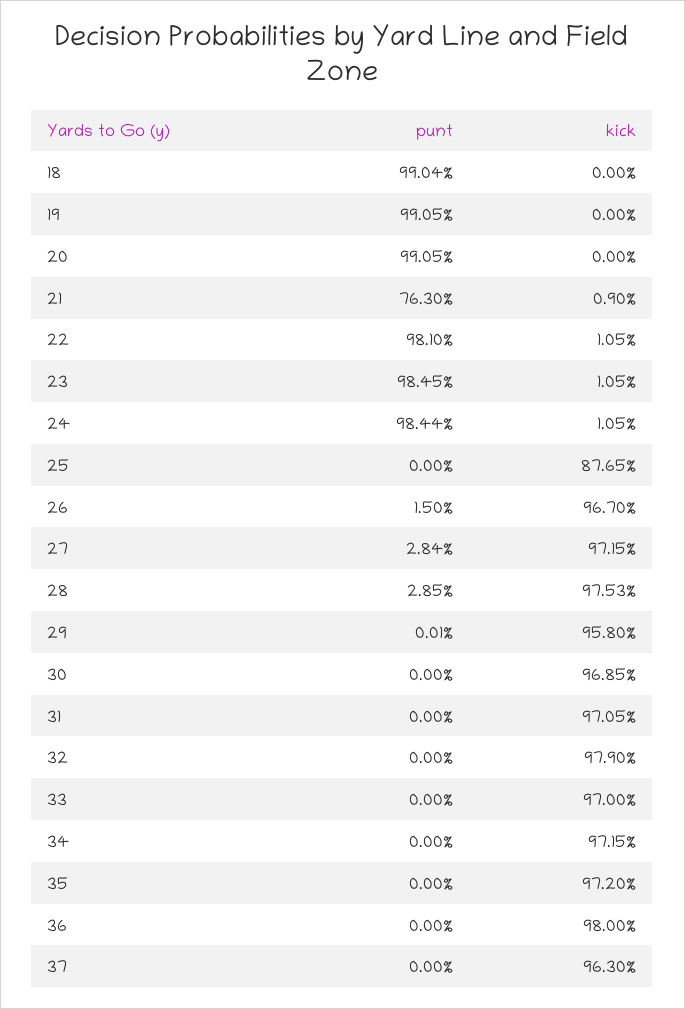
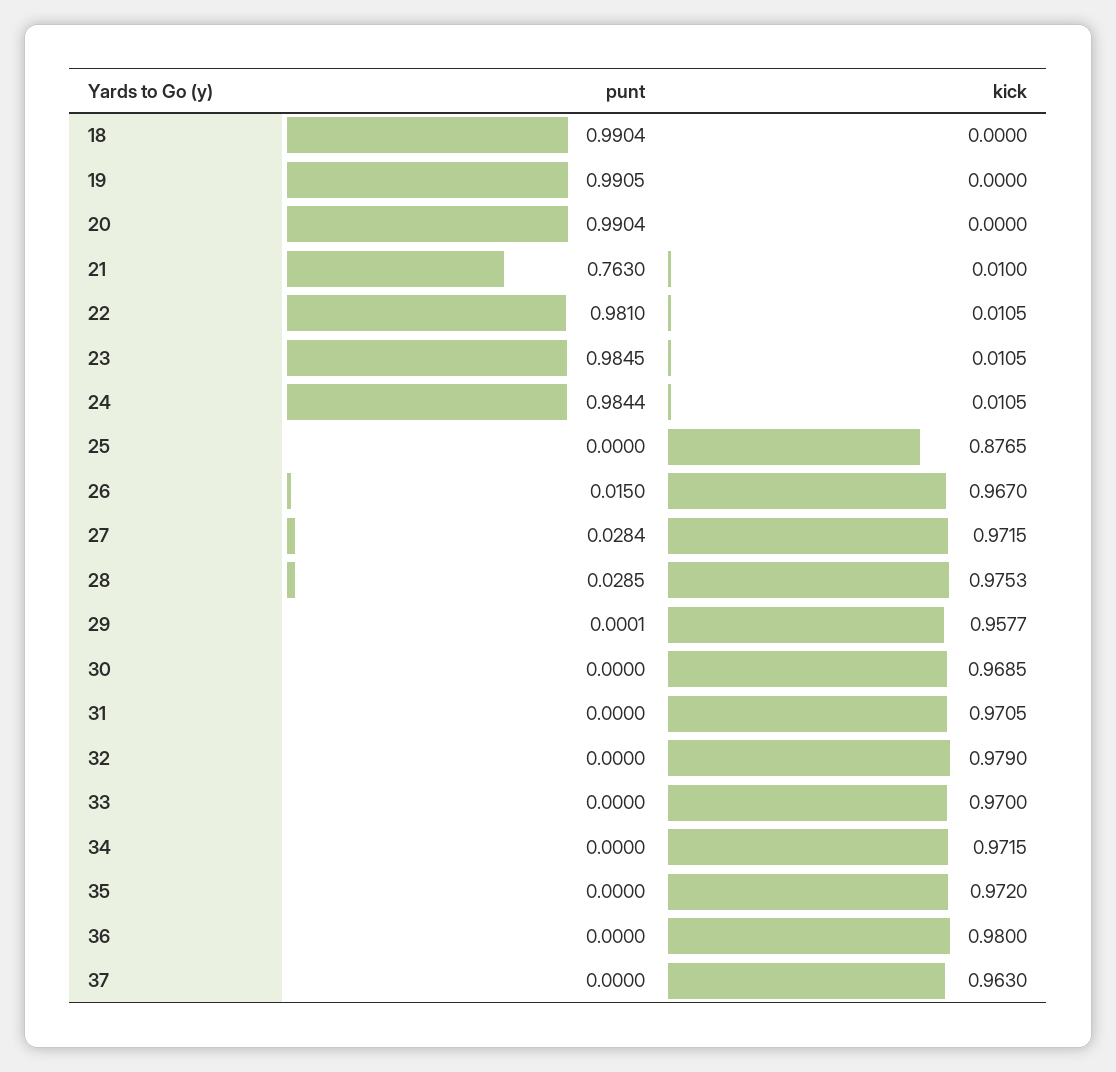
  {
    "punt": {
      "18": 0.9904,
      "19": 0.9905,
-     "20": 0.9905,
+     "20": 0.9904,
      "21": 0.763,
      "22": 0.981,
      "23": 0.9845,
      "24": 0.9844,
      "25": 0,
      "26": 0.015,
      "27": 0.0284,
      "28": 0.0285,
      "29": 0.0001,
      "30": 0,
      "31": 0,
      "32": 0,
      "33": 0,
      "34": 0,
      "35": 0,
      "36": 0,
      "37": 0
    },
    "kick": {
      "18": 0,
      "19": 0,
      "20": 0,
-     "21": 0.009,
+     "21": 0.01,
      "22": 0.0105,
      "23": 0.0105,
      "24": 0.0105,
      "25": 0.8765,
      "26": 0.967,
      "27": 0.9715,
      "28": 0.9753,
-     "29": 0.958,
+     "29": 0.9577,
      "30": 0.9685,
      "31": 0.9705,
      "32": 0.979,
      "33": 0.97,
      "34": 0.9715,
      "35": 0.972,
      "36": 0.98,
      "37": 0.963
    }
  }

